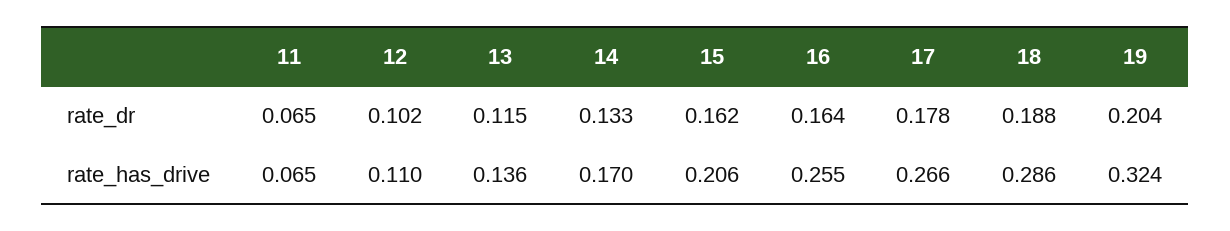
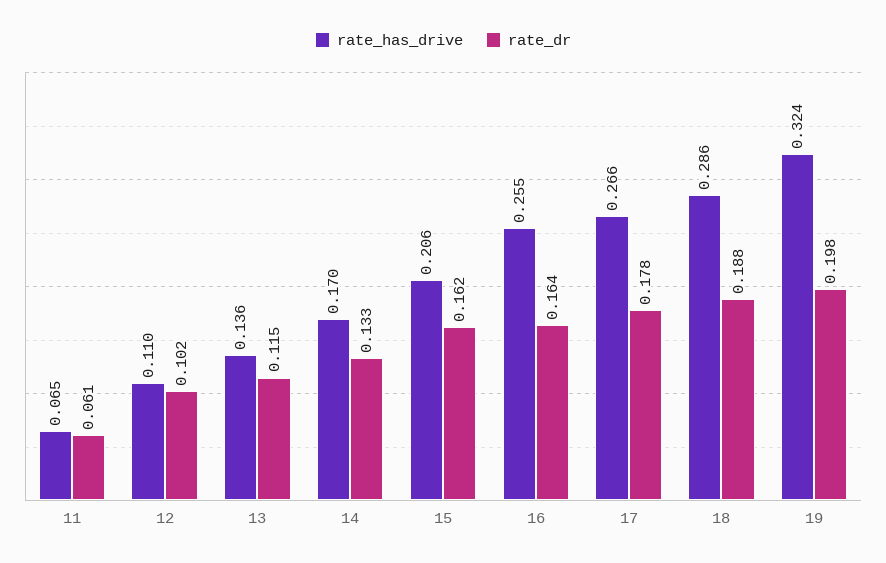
  {
    "rate_dr": {
-     "11": 0.065,
+     "11": 0.061,
      "12": 0.102,
      "13": 0.115,
      "14": 0.133,
      "15": 0.162,
      "16": 0.164,
      "17": 0.178,
      "18": 0.188,
-     "19": 0.204
+     "19": 0.198
    },
    "rate_has_drive": {
      "11": 0.065,
      "12": 0.11,
      "13": 0.136,
      "14": 0.17,
      "15": 0.206,
      "16": 0.255,
      "17": 0.266,
      "18": 0.286,
      "19": 0.324
    }
  }

